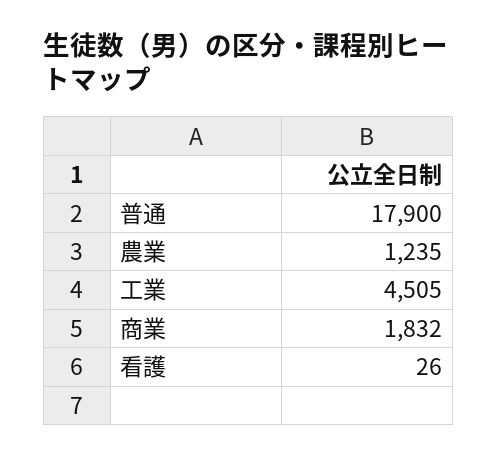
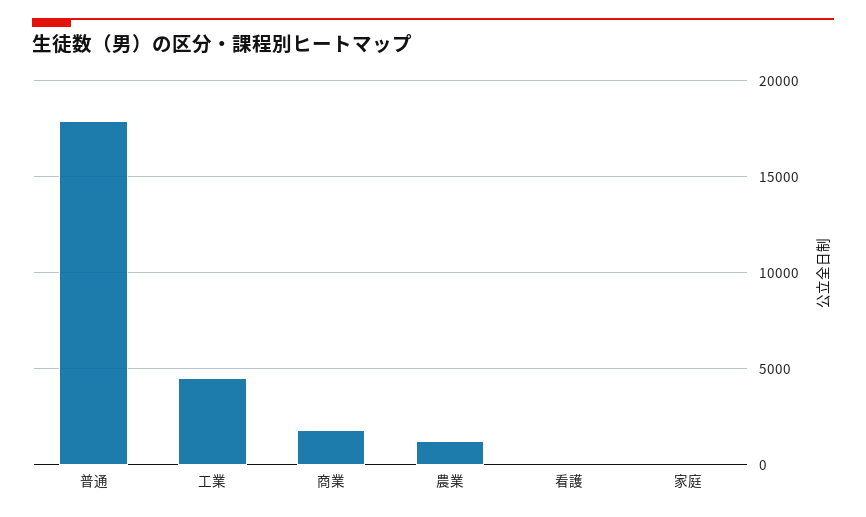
  {
    "普通": 17900,
    "農業": 1235,
    "工業": 4505,
    "商業": 1832,
-   "看護": 26
+   "看護": 26,
+   "家庭": 0
  }

